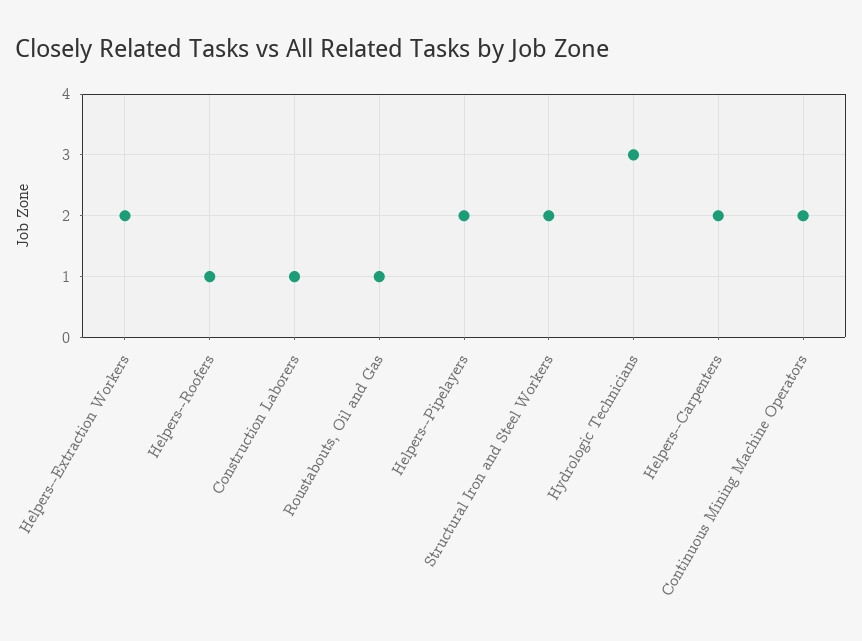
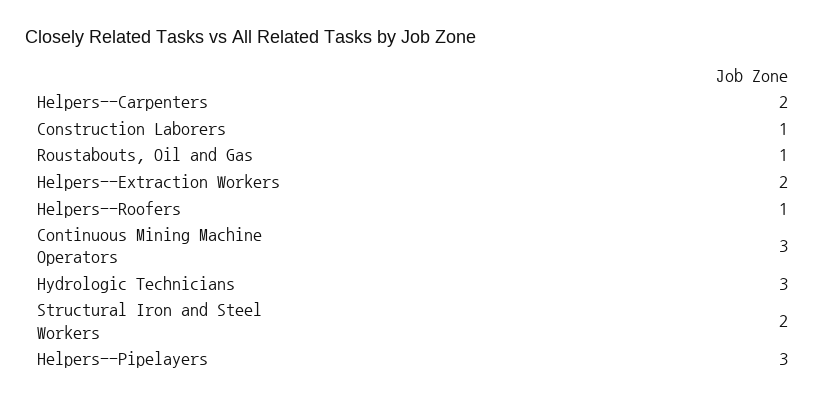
  {
    "Helpers--Extraction Workers": 2,
    "Helpers--Roofers": 1,
    "Construction Laborers": 1,
    "Roustabouts, Oil and Gas": 1,
-   "Helpers--Pipelayers": 2,
+   "Helpers--Pipelayers": 3,
    "Structural Iron and Steel Workers": 2,
    "Hydrologic Technicians": 3,
    "Helpers--Carpenters": 2,
-   "Continuous Mining Machine Operators": 2
+   "Continuous Mining Machine Operators": 3
  }

